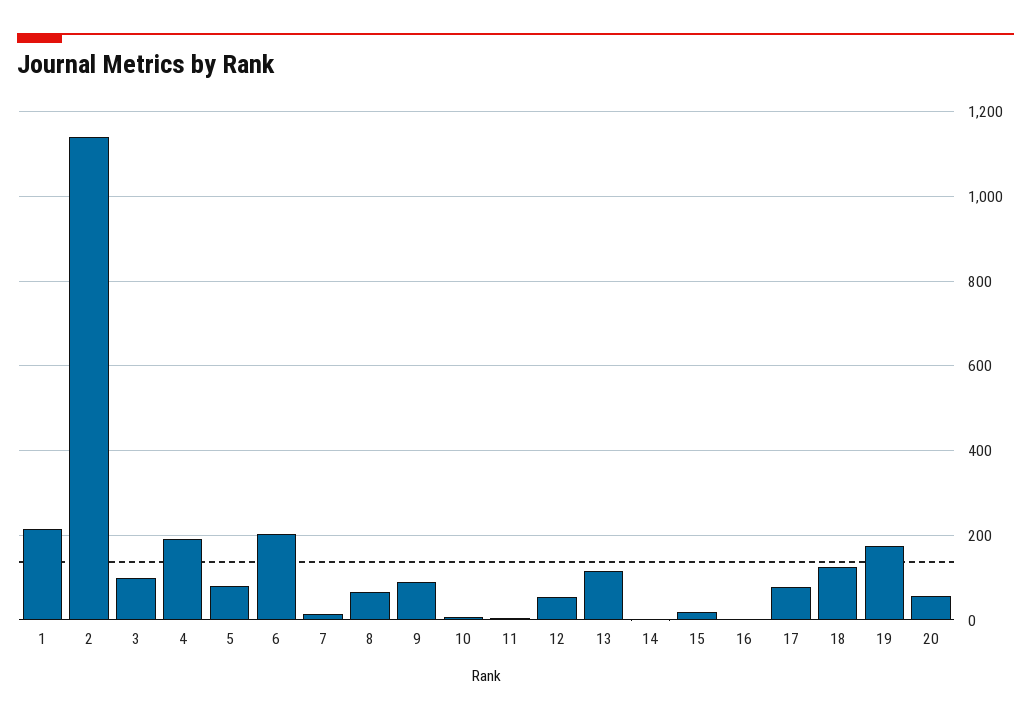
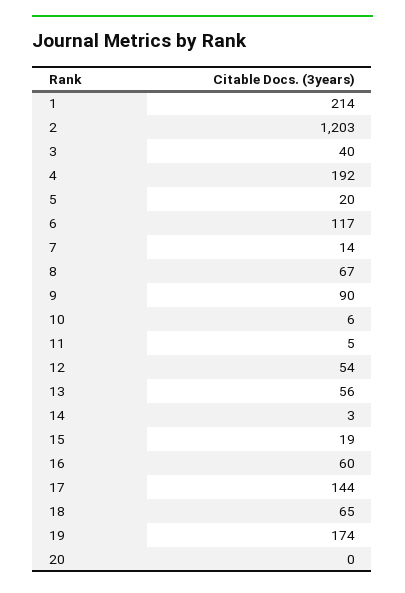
  {
    "1": 214,
-   "2": 1140,
+   "2": 1203,
-   "3": 100,
+   "3": 40,
    "4": 192,
-   "5": 80,
+   "5": 20,
-   "6": 200,
+   "6": 117,
    "7": 14,
    "8": 67,
    "9": 90,
    "10": 6,
    "11": 5,
    "12": 54,
-   "13": 120,
+   "13": 56,
    "14": 3,
    "15": 19,
-   "16": 0,
+   "16": 60,
-   "17": 80,
+   "17": 144,
-   "18": 120,
+   "18": 65,
    "19": 174,
-   "20": 60
+   "20": 0
  }

